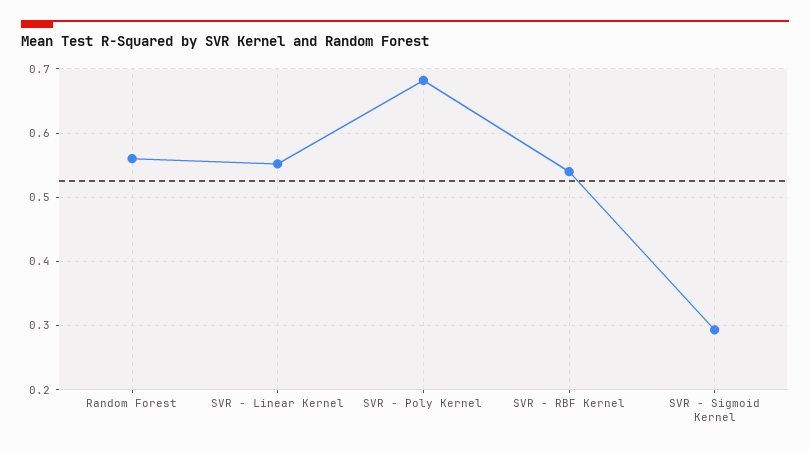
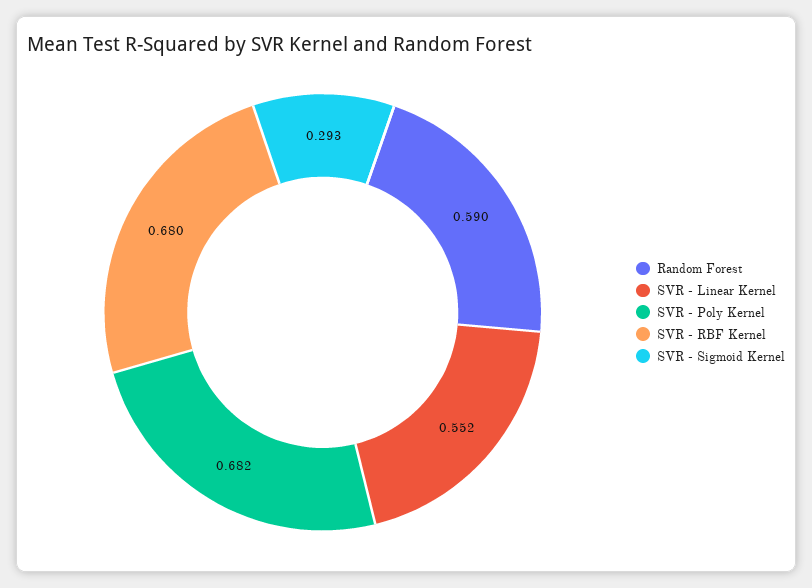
  {
-   "Random Forest": 0.56,
+   "Random Forest": 0.59,
    "SVR - Linear Kernel": 0.552,
    "SVR - Poly Kernel": 0.682,
-   "SVR - RBF Kernel": 0.54,
+   "SVR - RBF Kernel": 0.68,
    "SVR - Sigmoid Kernel": 0.293
  }

